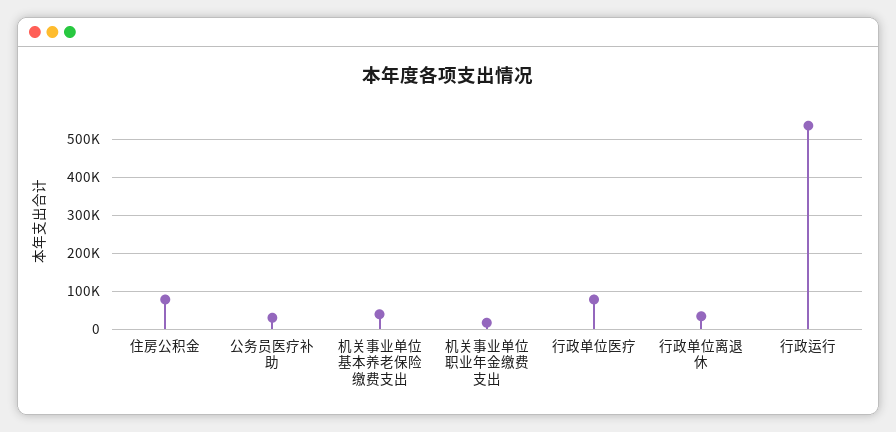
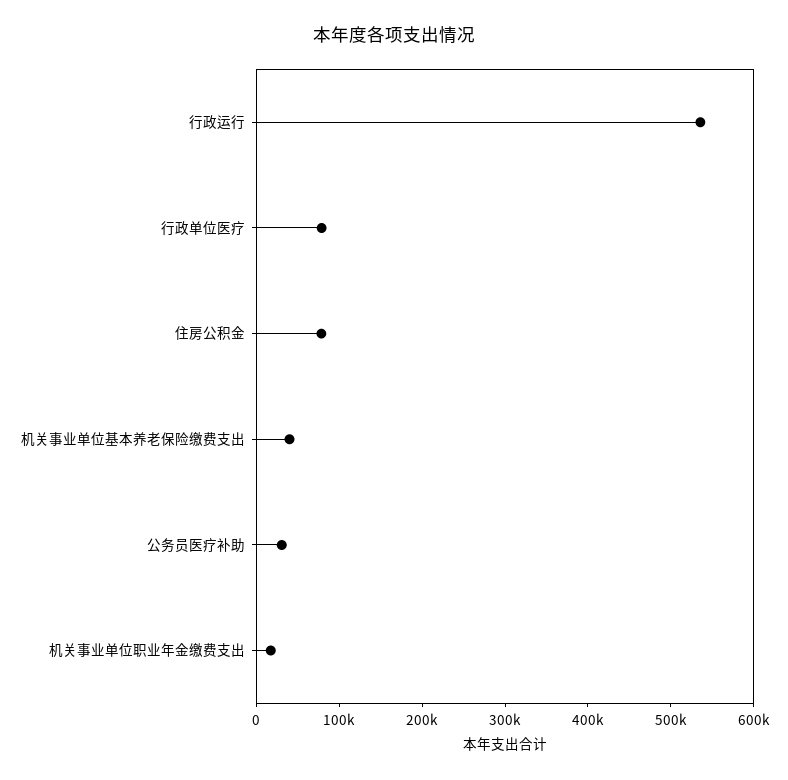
  {
    "住房公积金": 80000,
    "公务员医疗补助": 40000,
    "机关事业单位基本养老保险缴费支出": 40000,
    "机关事业单位职业年金缴费支出": 20000,
    "行政单位医疗": 80000,
-   "行政单位离退休": 40000,
    "行政运行": 540000
  }

